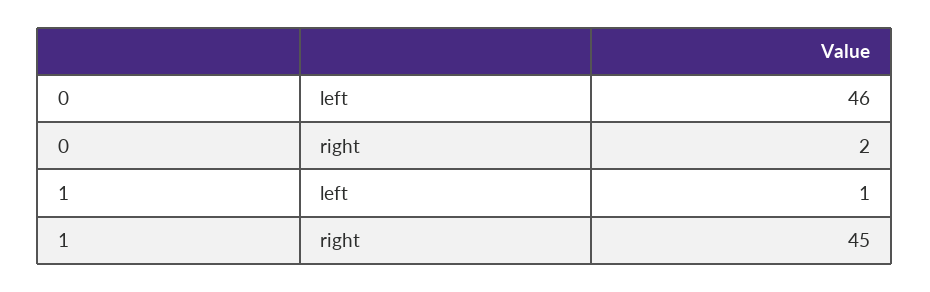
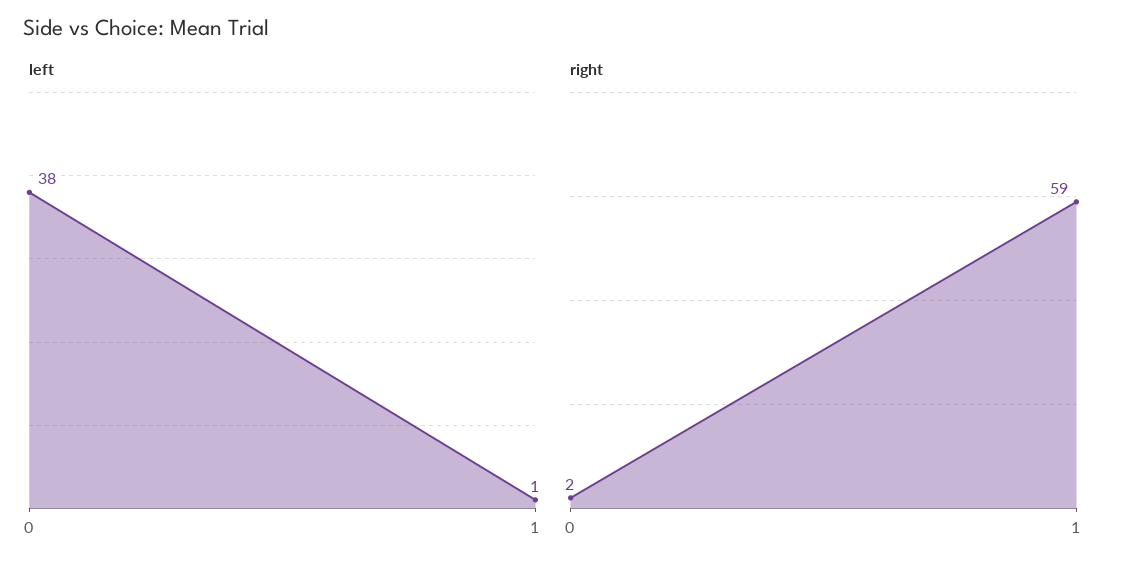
  {
    "left": {
-     "0": 46,
+     "0": 38,
      "1": 1
    },
    "right": {
      "0": 2,
-     "1": 45
+     "1": 59
    }
  }

